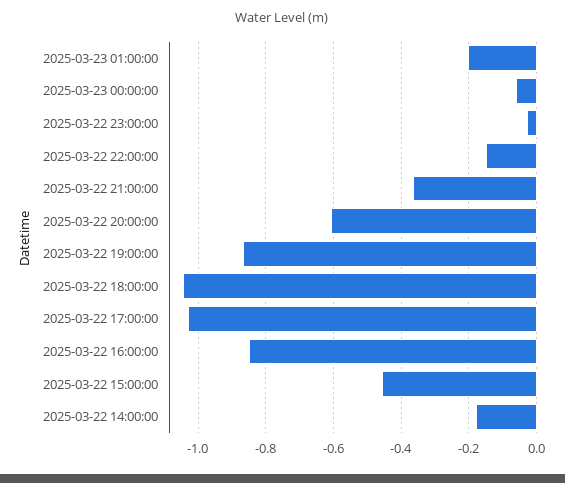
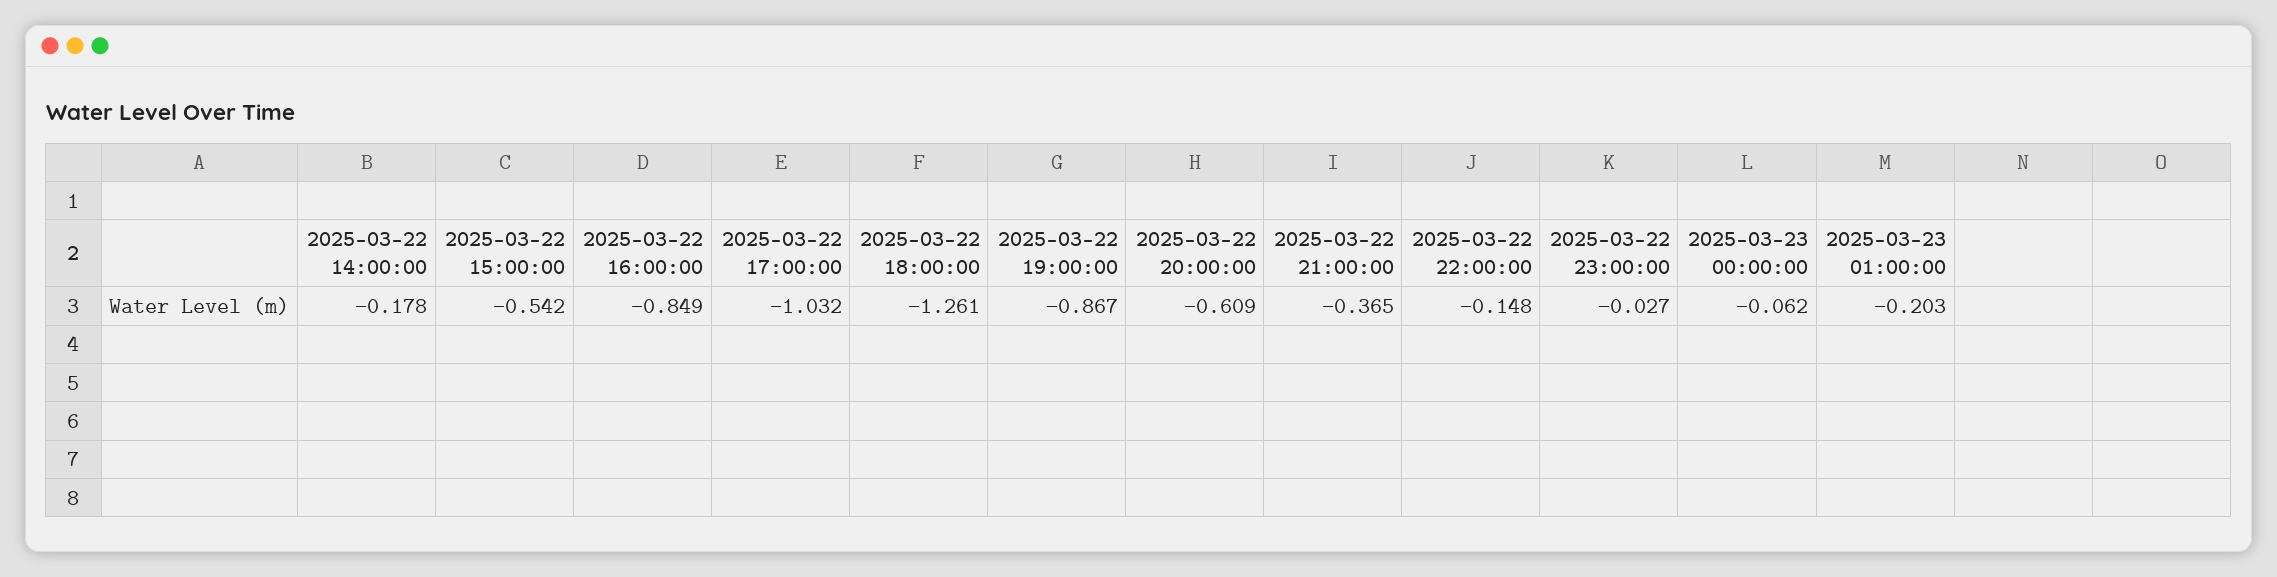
  {
    "2025-03-23 01:00:00": -0.203,
    "2025-03-23 00:00:00": -0.062,
    "2025-03-22 23:00:00": -0.027,
    "2025-03-22 22:00:00": -0.148,
    "2025-03-22 21:00:00": -0.365,
    "2025-03-22 20:00:00": -0.609,
    "2025-03-22 19:00:00": -0.867,
-   "2025-03-22 18:00:00": -1.04,
+   "2025-03-22 18:00:00": -1.261,
    "2025-03-22 17:00:00": -1.032,
    "2025-03-22 16:00:00": -0.849,
-   "2025-03-22 15:00:00": -0.46,
+   "2025-03-22 15:00:00": -0.542,
    "2025-03-22 14:00:00": -0.178
  }

